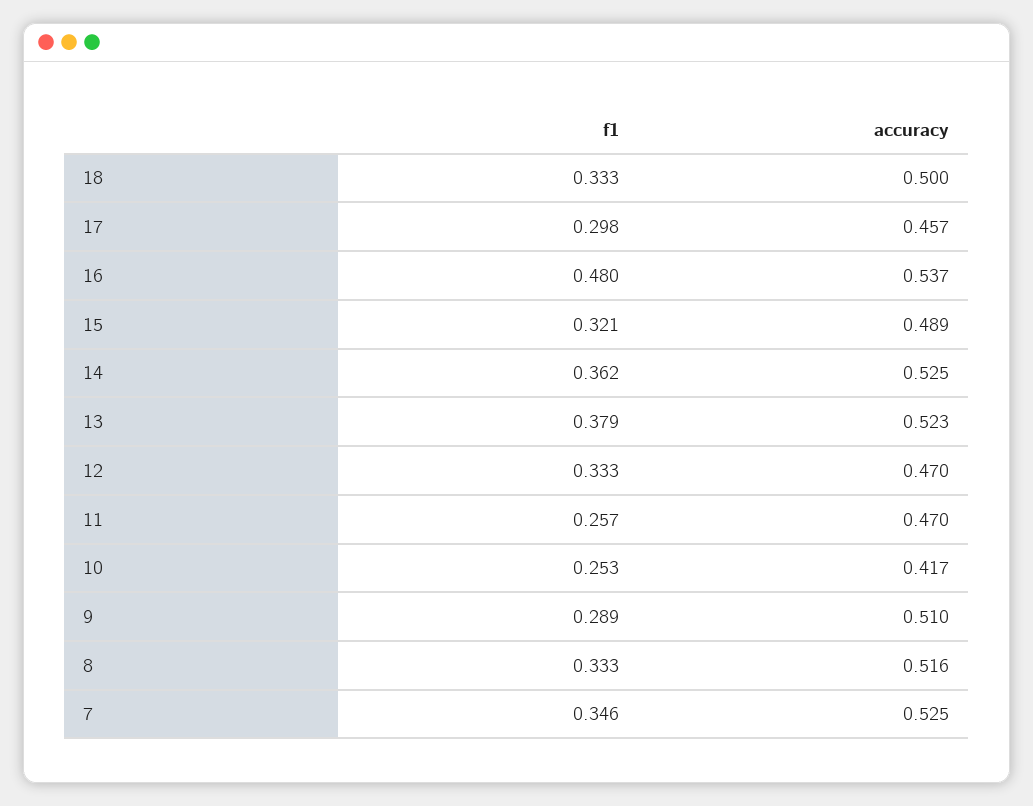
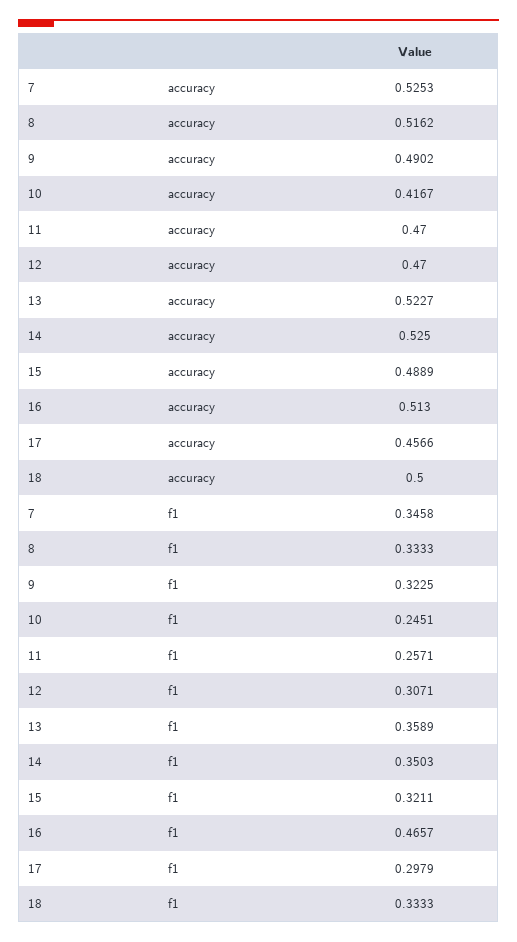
  {
    "f1": {
      "18": 0.3333,
      "17": 0.2979,
-     "16": 0.48,
+     "16": 0.4657,
      "15": 0.3211,
-     "14": 0.362,
+     "14": 0.3503,
-     "13": 0.379,
+     "13": 0.3589,
-     "12": 0.333,
+     "12": 0.3071,
      "11": 0.2571,
-     "10": 0.253,
+     "10": 0.2451,
-     "9": 0.289,
+     "9": 0.3225,
      "8": 0.3333,
      "7": 0.3458
    },
    "accuracy": {
      "18": 0.5,
      "17": 0.4566,
-     "16": 0.537,
+     "16": 0.513,
      "15": 0.4889,
      "14": 0.525,
      "13": 0.5227,
      "12": 0.47,
      "11": 0.47,
      "10": 0.4167,
-     "9": 0.51,
+     "9": 0.4902,
      "8": 0.5162,
      "7": 0.5253
    }
  }

